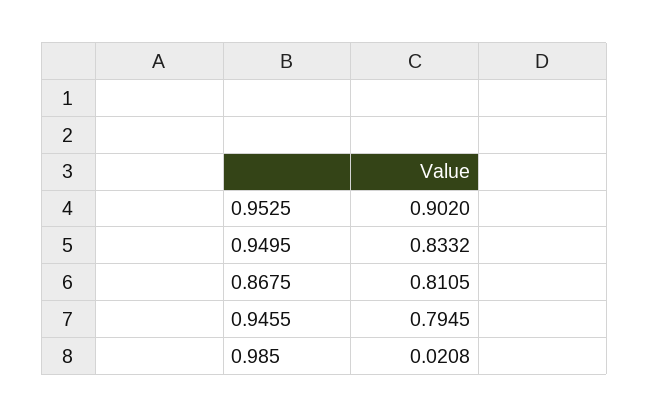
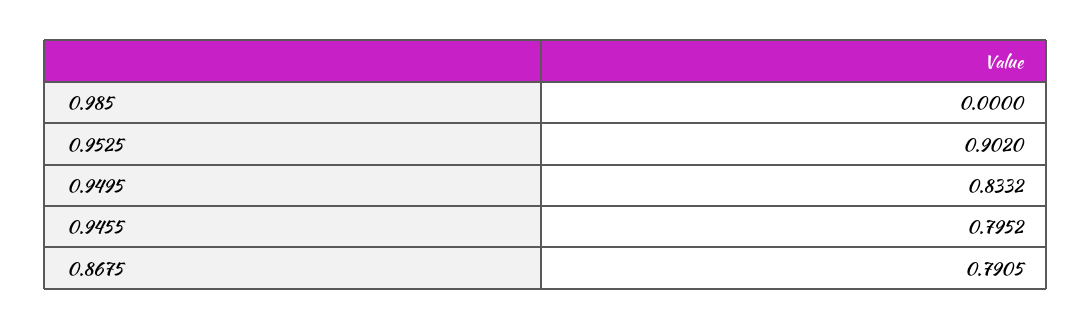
  {
    "0.9525": 0.902,
    "0.9495": 0.8332,
-   "0.8675": 0.8105,
+   "0.8675": 0.7905,
-   "0.9455": 0.7945,
+   "0.9455": 0.7952,
-   "0.985": 0.0208
+   "0.985": 0
  }

